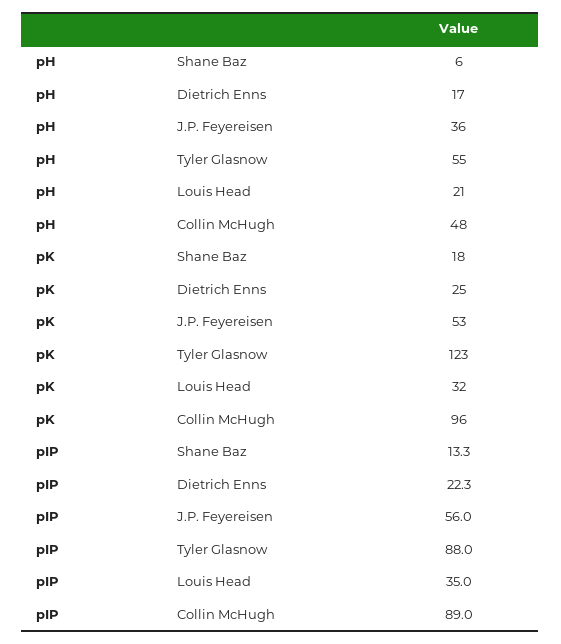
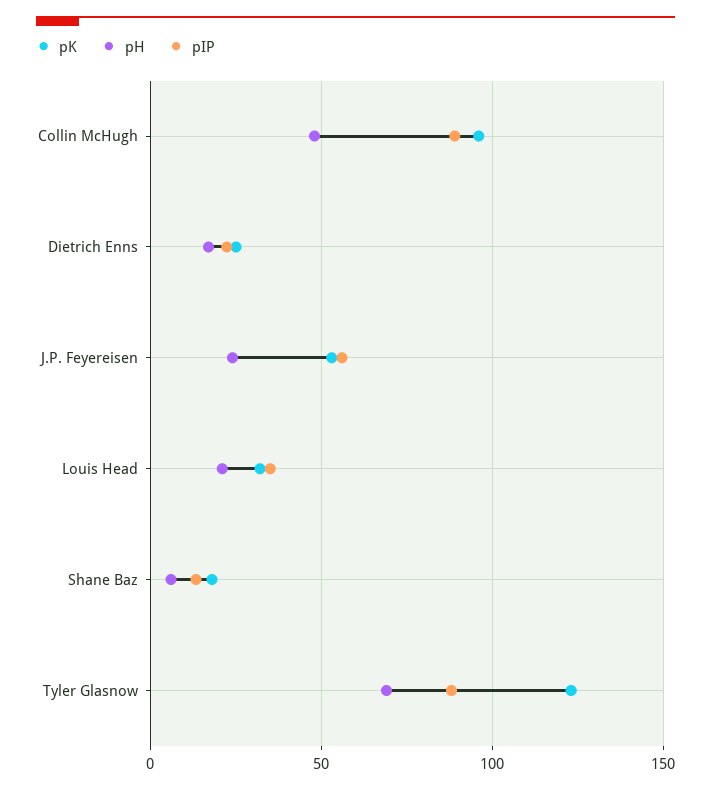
  {
    "pH": {
      "Shane Baz": 6,
      "Dietrich Enns": 17,
-     "J.P. Feyereisen": 36,
+     "J.P. Feyereisen": 25,
-     "Tyler Glasnow": 55,
+     "Tyler Glasnow": 70,
      "Louis Head": 21,
      "Collin McHugh": 48
    },
    "pK": {
      "Shane Baz": 18,
      "Dietrich Enns": 25,
      "J.P. Feyereisen": 53,
      "Tyler Glasnow": 123,
      "Louis Head": 32,
      "Collin McHugh": 96
    },
    "pIP": {
      "Shane Baz": 13.3,
      "Dietrich Enns": 22.3,
      "J.P. Feyereisen": 56,
      "Tyler Glasnow": 88,
      "Louis Head": 35,
      "Collin McHugh": 89
    }
  }

